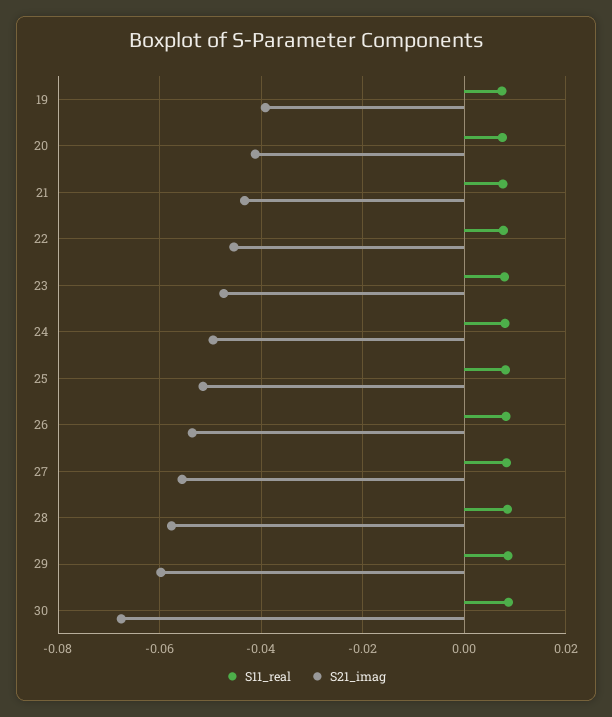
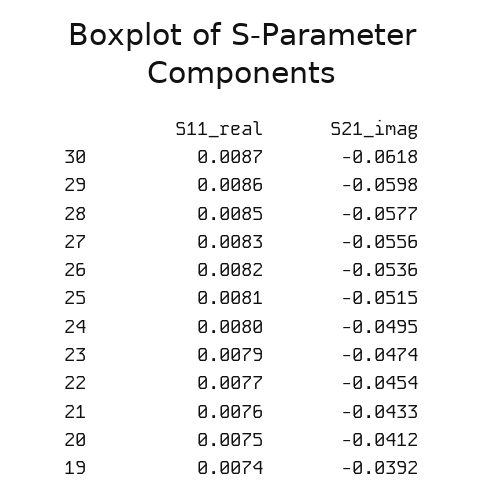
  {
    "S11_real": {
      "19": 0.0074,
      "20": 0.0075,
      "21": 0.0076,
      "22": 0.0077,
      "23": 0.0079,
      "24": 0.008,
      "25": 0.0081,
      "26": 0.0082,
      "27": 0.0083,
      "28": 0.0085,
      "29": 0.0086,
      "30": 0.0087
    },
    "S21_imag": {
      "19": -0.0392,
      "20": -0.0412,
      "21": -0.0433,
      "22": -0.0454,
      "23": -0.0474,
      "24": -0.0495,
      "25": -0.0515,
      "26": -0.0536,
      "27": -0.0556,
      "28": -0.0577,
      "29": -0.0598,
-     "30": -0.068
+     "30": -0.0618
    }
  }

